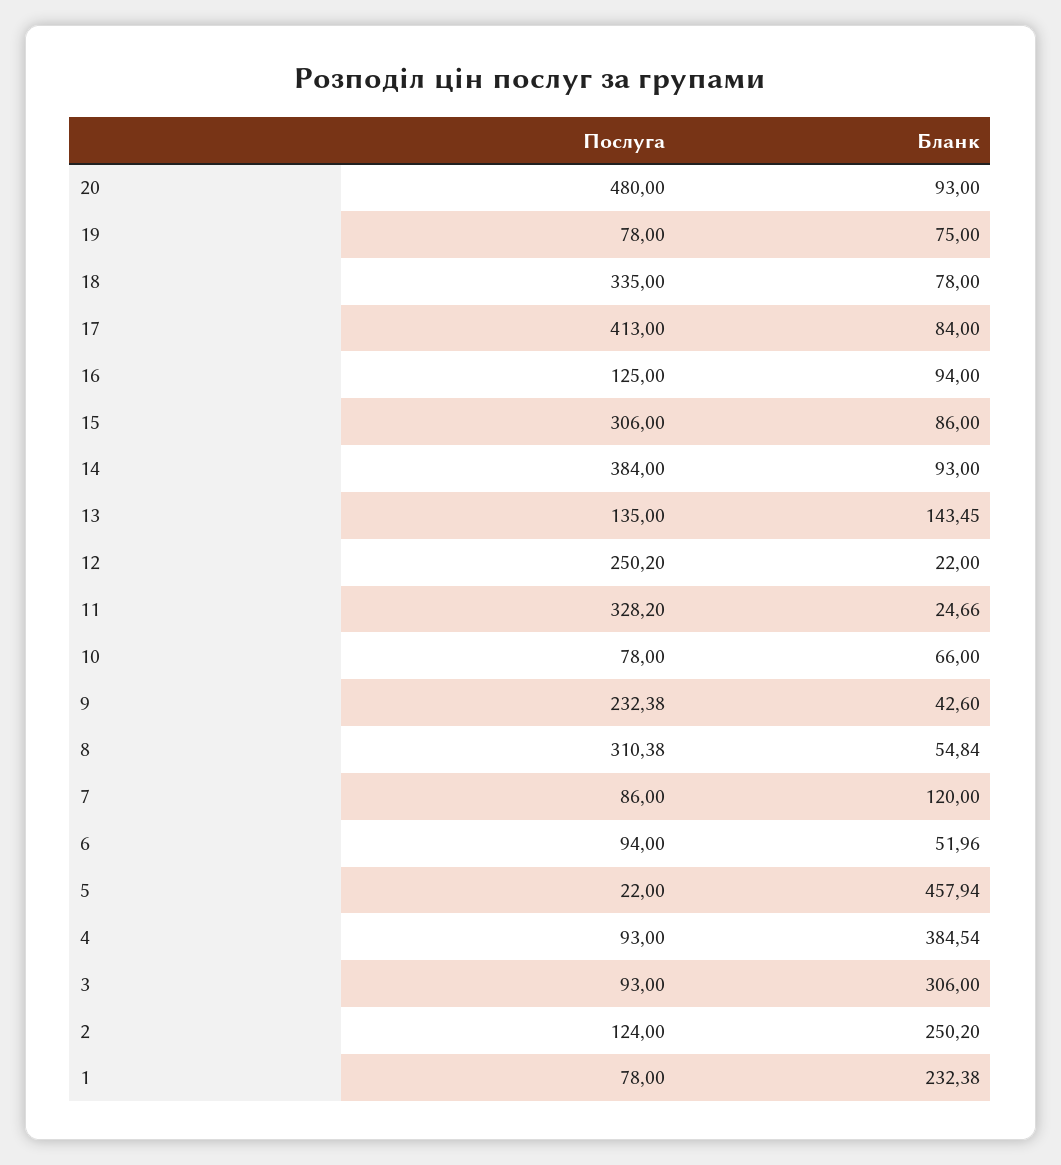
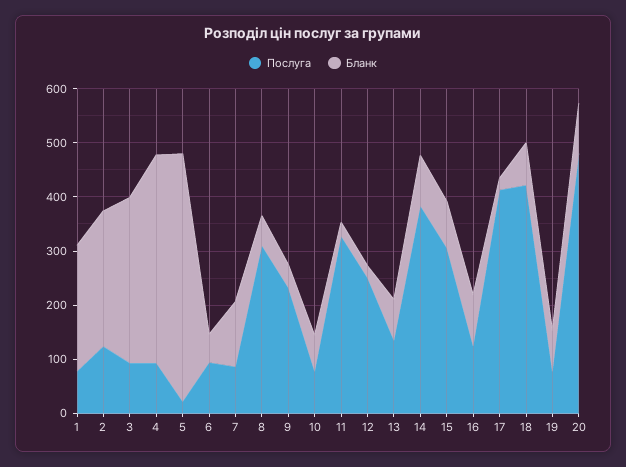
  {
    "Послуга": {
      "20": 480,
      "19": 78,
-     "18": 335,
+     "18": 420,
      "17": 413,
      "16": 125,
      "15": 306,
      "14": 384,
      "13": 135,
      "12": 250.2,
      "11": 328.2,
      "10": 78,
      "9": 232.38,
      "8": 310.38,
      "7": 86,
      "6": 94,
      "5": 22,
      "4": 93,
      "3": 93,
      "2": 124,
      "1": 78
    },
    "Бланк": {
      "20": 93,
      "19": 75,
      "18": 78,
-     "17": 84,
+     "17": 20,
      "16": 94,
      "15": 86,
      "14": 93,
-     "13": 143.45,
+     "13": 80,
      "12": 22,
      "11": 24.66,
      "10": 66,
      "9": 42.6,
      "8": 54.84,
      "7": 120,
      "6": 51.96,
      "5": 457.94,
      "4": 384.54,
      "3": 306,
      "2": 250.2,
      "1": 232.38
    }
  }

